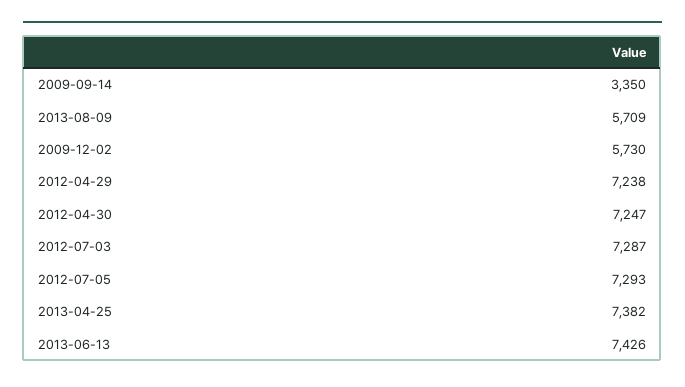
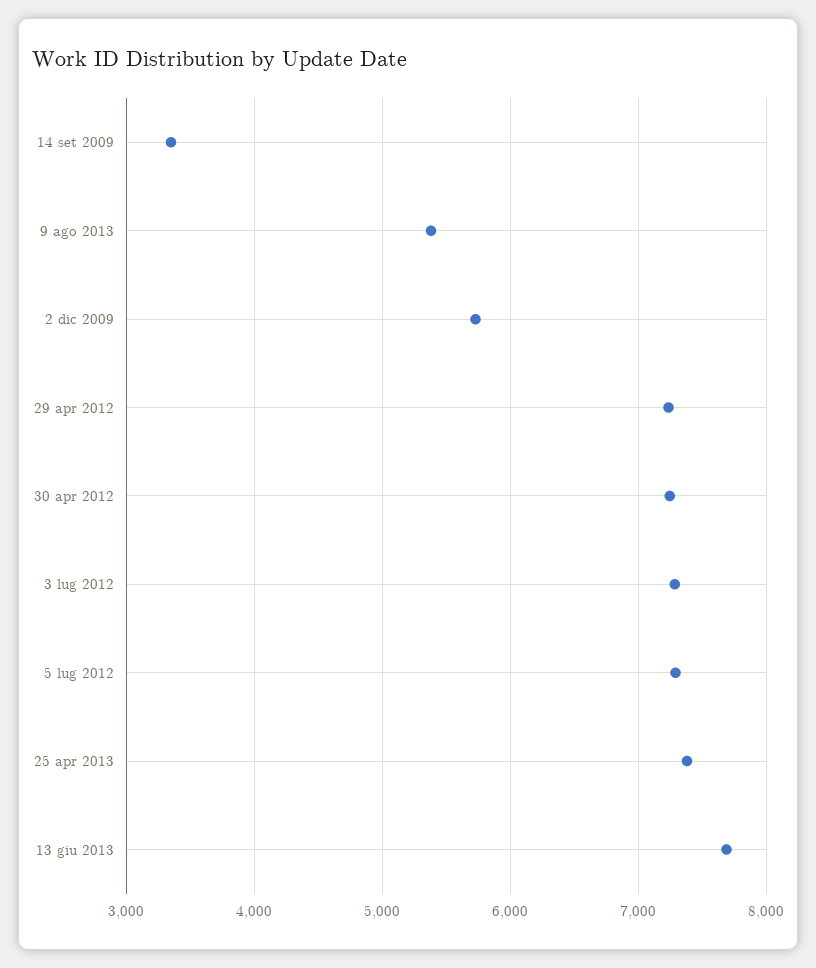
  {
    "2009-09-14": 3350,
-   "2013-08-09": 5709,
+   "2013-08-09": 5400,
    "2009-12-02": 5730,
    "2012-04-29": 7238,
    "2012-04-30": 7247,
    "2012-07-03": 7287,
    "2012-07-05": 7293,
    "2013-04-25": 7382,
-   "2013-06-13": 7426
+   "2013-06-13": 7700
  }

